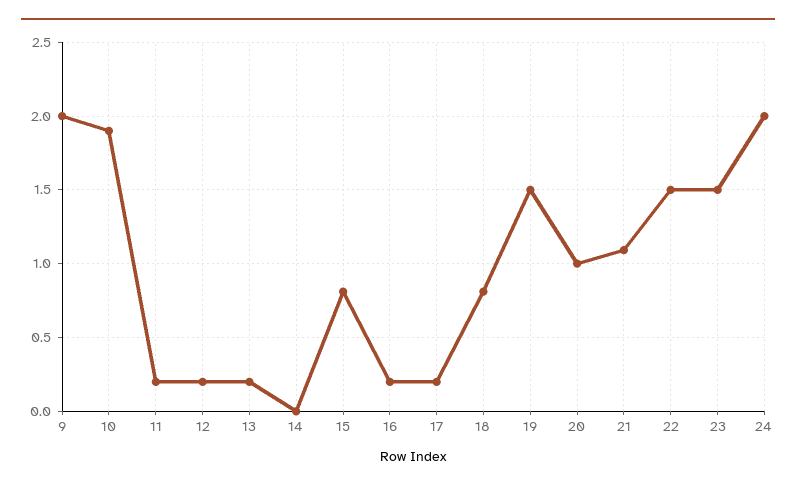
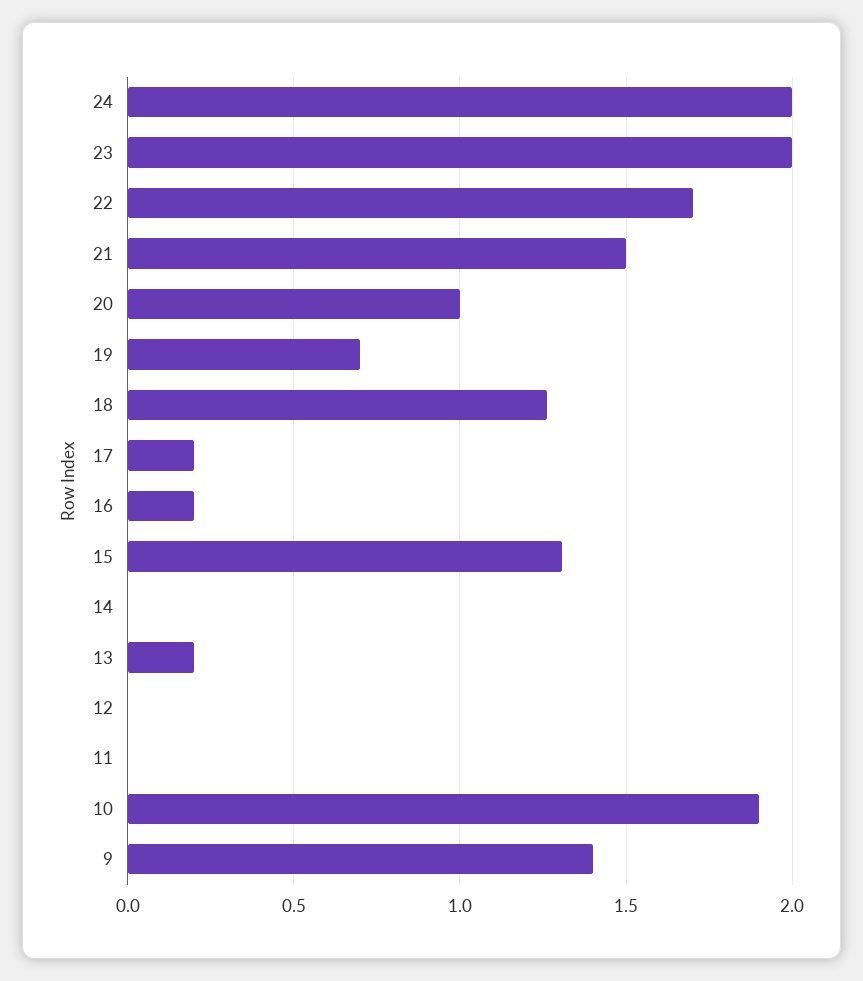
  {
-   "9": 2,
+   "9": 1.4,
    "10": 1.9,
-   "11": 0.2,
+   "11": 0,
-   "12": 0.2,
+   "12": 0,
    "13": 0.2,
    "14": 0,
-   "15": 0.8,
+   "15": 1.3,
    "16": 0.2,
    "17": 0.2,
-   "18": 0.8,
+   "18": 1.25,
-   "19": 1.5,
+   "19": 0.7,
    "20": 1,
-   "21": 1.1,
+   "21": 1.5,
-   "22": 1.5,
+   "22": 1.7,
-   "23": 1.5,
+   "23": 2,
    "24": 2
  }

